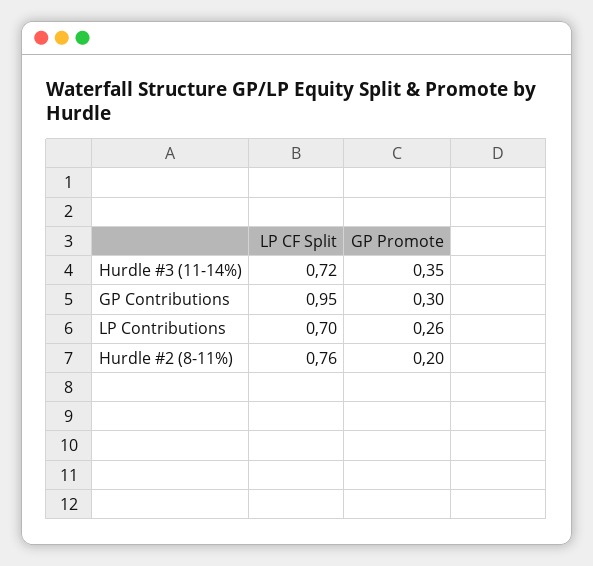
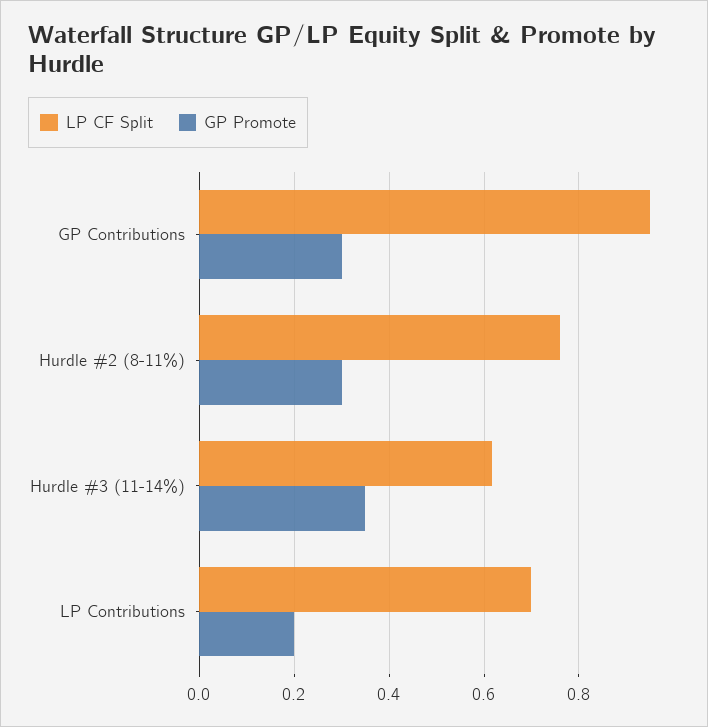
  {
    "LP CF Split": {
-     "Hurdle #3 (11-14%)": 0.72,
+     "Hurdle #3 (11-14%)": 0.62,
      "GP Contributions": 0.95,
      "LP Contributions": 0.7,
      "Hurdle #2 (8-11%)": 0.76
    },
    "GP Promote": {
      "Hurdle #3 (11-14%)": 0.35,
      "GP Contributions": 0.3,
-     "LP Contributions": 0.26,
+     "LP Contributions": 0.2,
-     "Hurdle #2 (8-11%)": 0.2
+     "Hurdle #2 (8-11%)": 0.3
    }
  }

